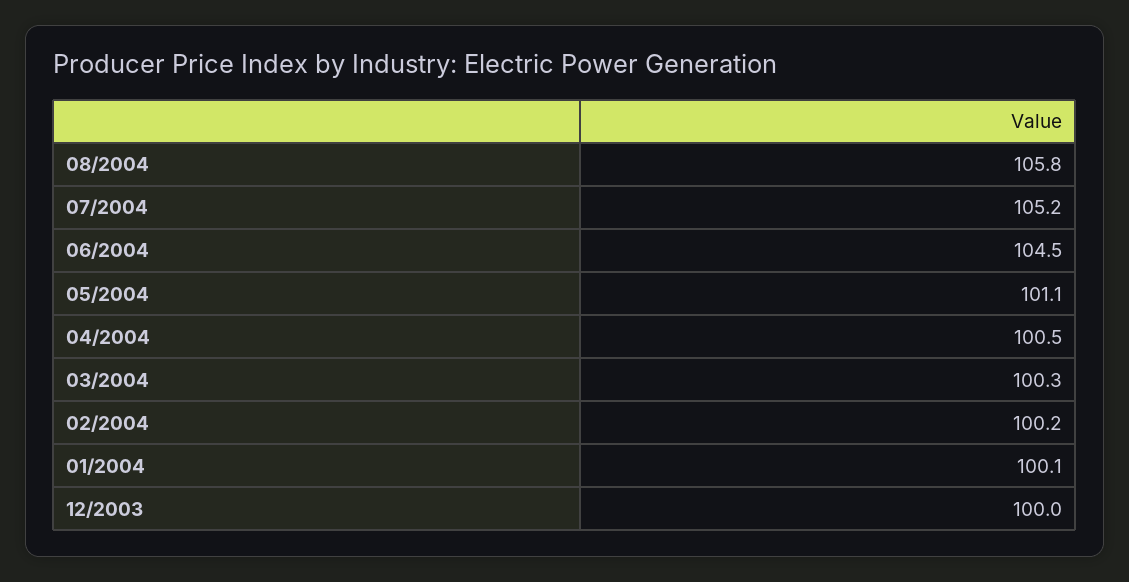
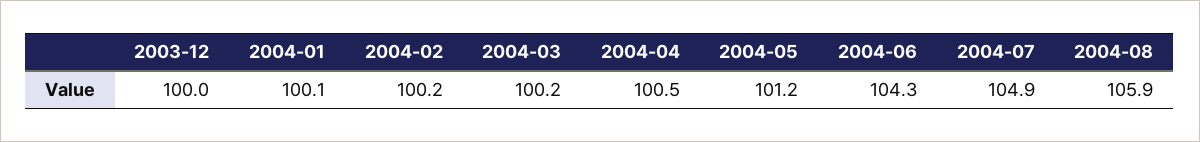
  {
-   "08/2004": 105.8,
+   "08/2004": 105.9,
-   "07/2004": 105.2,
+   "07/2004": 104.9,
-   "06/2004": 104.5,
+   "06/2004": 104.3,
-   "05/2004": 101.1,
+   "05/2004": 101.2,
    "04/2004": 100.5,
-   "03/2004": 100.3,
+   "03/2004": 100.2,
    "02/2004": 100.2,
    "01/2004": 100.1,
    "12/2003": 100
  }

